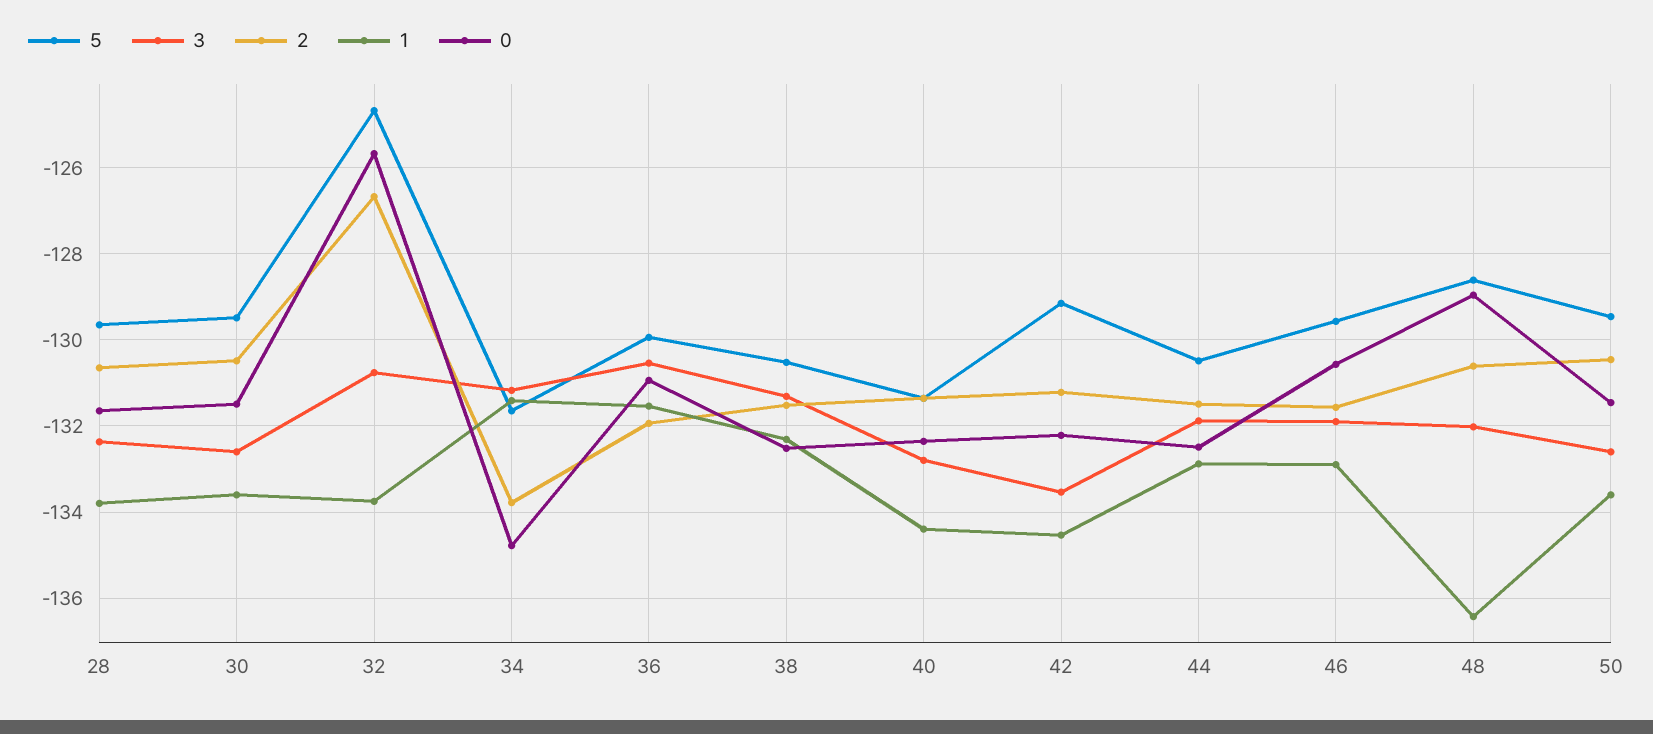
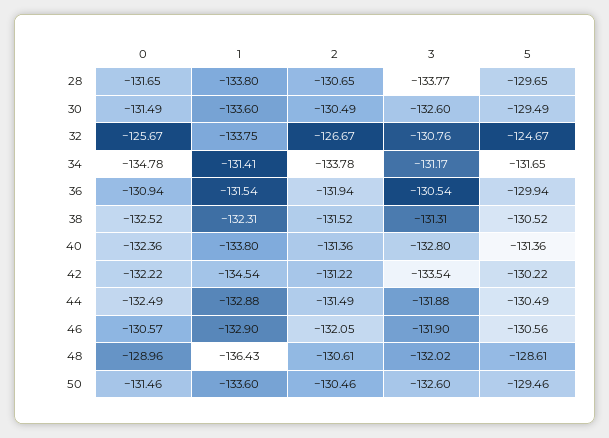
  {
    "5": {
      "28": -129.65,
      "30": -129.49,
      "32": -124.67,
      "34": -131.65,
      "36": -129.94,
      "38": -130.52,
      "40": -131.36,
-     "42": -129.2,
+     "42": -130.22,
      "44": -130.49,
-     "46": -129.6,
+     "46": -130.56,
      "48": -128.61,
      "50": -129.46
    },
    "3": {
-     "28": -132.4,
+     "28": -133.77,
      "30": -132.6,
      "32": -130.76,
      "34": -131.17,
      "36": -130.54,
      "38": -131.31,
      "40": -132.8,
      "42": -133.54,
      "44": -131.88,
      "46": -131.9,
      "48": -132.02,
      "50": -132.6
    },
    "2": {
      "28": -130.65,
      "30": -130.49,
      "32": -126.67,
      "34": -133.78,
      "36": -131.94,
      "38": -131.52,
      "40": -131.36,
      "42": -131.22,
      "44": -131.49,
-     "46": -131.6,
+     "46": -132.05,
      "48": -130.61,
      "50": -130.46
    },
    "1": {
      "28": -133.8,
      "30": -133.6,
      "32": -133.75,
      "34": -131.41,
      "36": -131.54,
      "38": -132.31,
-     "40": -134.4,
+     "40": -133.8,
      "42": -134.54,
      "44": -132.88,
      "46": -132.9,
      "48": -136.43,
      "50": -133.6
    },
    "0": {
      "28": -131.65,
      "30": -131.49,
      "32": -125.67,
      "34": -134.78,
      "36": -130.94,
      "38": -132.52,
      "40": -132.36,
      "42": -132.22,
      "44": -132.49,
      "46": -130.57,
      "48": -128.96,
      "50": -131.46
    }
  }

